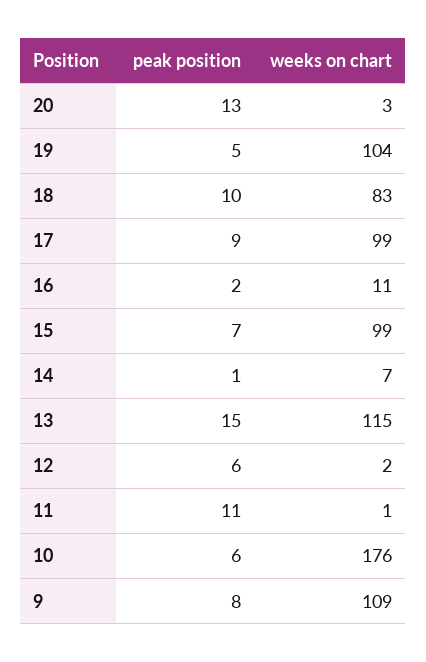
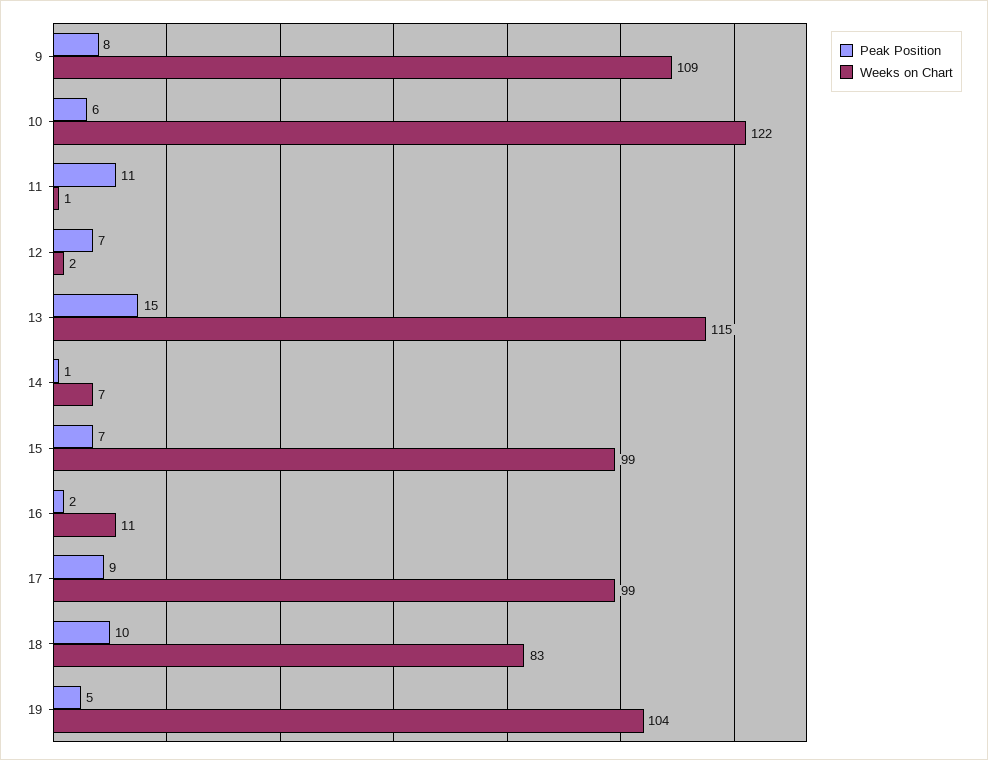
  {
    "peak position": {
-     "20": 13,
      "19": 5,
      "18": 10,
      "17": 9,
      "16": 2,
      "15": 7,
      "14": 1,
      "13": 15,
-     "12": 6,
+     "12": 7,
      "11": 11,
      "10": 6,
      "9": 8
    },
    "weeks on chart": {
-     "20": 3,
      "19": 104,
      "18": 83,
      "17": 99,
      "16": 11,
      "15": 99,
      "14": 7,
      "13": 115,
      "12": 2,
      "11": 1,
-     "10": 176,
+     "10": 122,
      "9": 109
    }
  }

